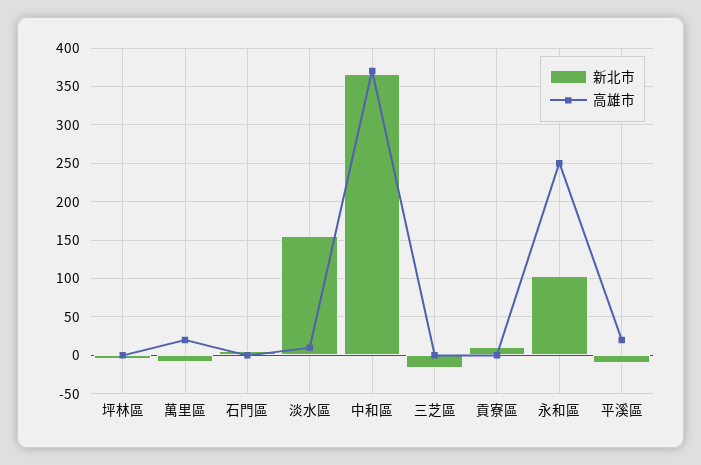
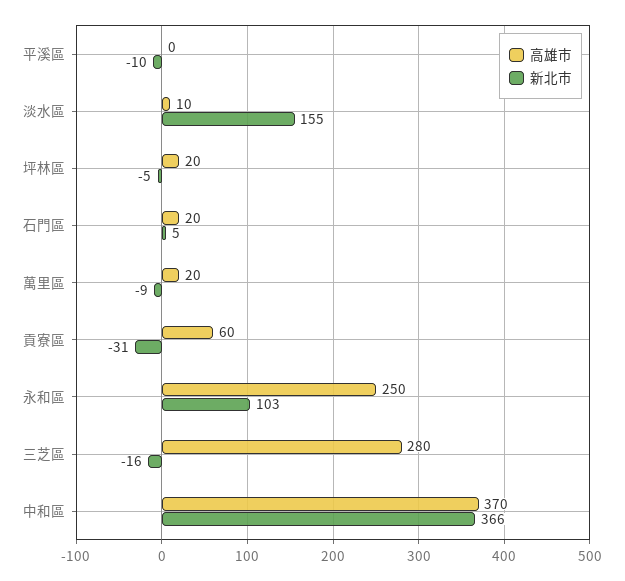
  {
    "新北市": {
      "坪林區": -5,
      "萬里區": -9,
      "石門區": 5,
      "淡水區": 155,
      "中和區": 366,
      "三芝區": -16,
-     "貢寮區": 10,
+     "貢寮區": -31,
      "永和區": 103,
      "平溪區": -10
    },
    "高雄市": {
-     "坪林區": 0,
+     "坪林區": 20,
      "萬里區": 20,
-     "石門區": 0,
+     "石門區": 20,
      "淡水區": 10,
      "中和區": 370,
-     "三芝區": 0,
+     "三芝區": 280,
-     "貢寮區": 0,
+     "貢寮區": 60,
      "永和區": 250,
-     "平溪區": 20
+     "平溪區": 0
    }
  }

